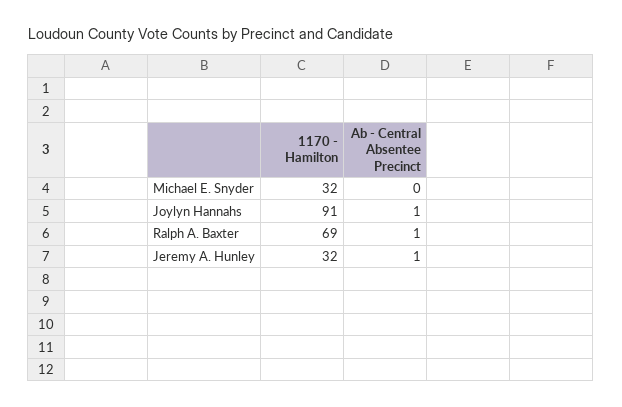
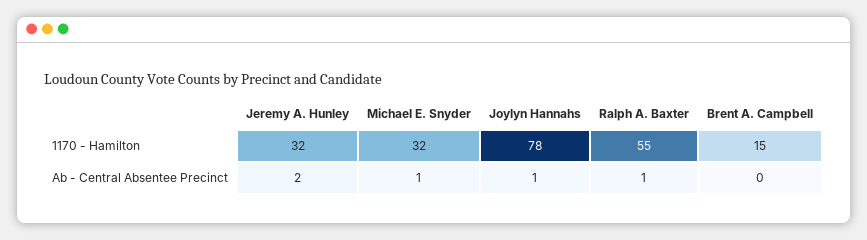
  {
    "1170 - Hamilton": {
      "Michael E. Snyder": 32,
-     "Joylyn Hannahs": 91,
+     "Joylyn Hannahs": 78,
-     "Ralph A. Baxter": 69,
+     "Ralph A. Baxter": 55,
-     "Jeremy A. Hunley": 32
+     "Jeremy A. Hunley": 32,
+     "Brent A. Campbell": 15
    },
    "Ab - Central Absentee Precinct": {
-     "Michael E. Snyder": 0,
+     "Michael E. Snyder": 1,
      "Joylyn Hannahs": 1,
      "Ralph A. Baxter": 1,
-     "Jeremy A. Hunley": 1
+     "Jeremy A. Hunley": 2,
+     "Brent A. Campbell": 0
    }
  }

